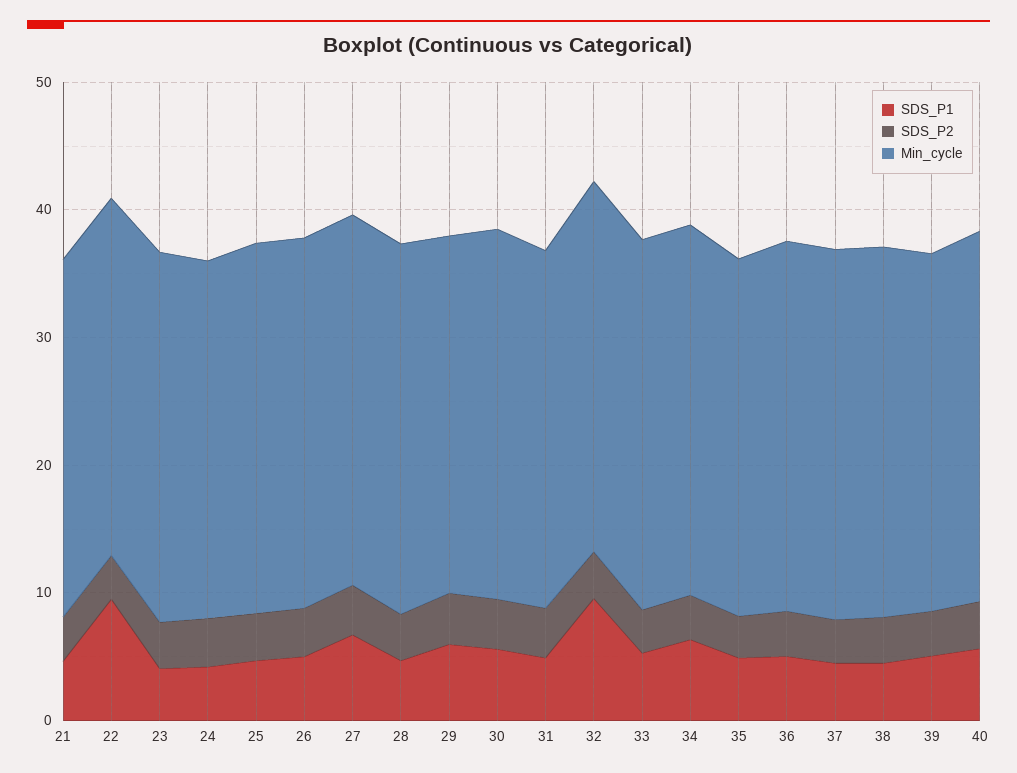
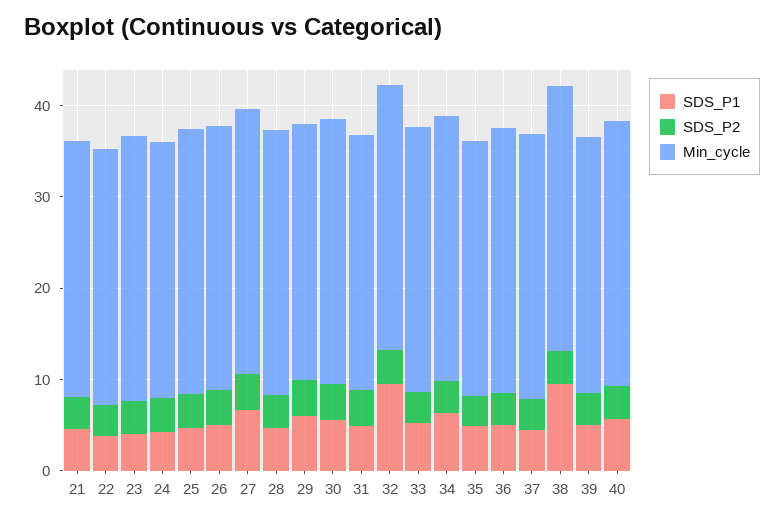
  {
    "SDS_P1": {
      "21": 4,
-     "22": 10,
+     "22": 4,
      "23": 4,
      "24": 4,
      "25": 4,
      "26": 6,
      "27": 6,
      "28": 4,
      "29": 6,
      "30": 6,
      "31": 4,
      "32": 10,
      "33": 6,
      "34": 6,
      "35": 4,
      "36": 6,
      "37": 4,
-     "38": 4,
+     "38": 10,
      "39": 6,
      "40": 6
    },
    "SDS_P2": {
      "21": 4,
      "22": 4,
      "23": 4,
      "24": 4,
      "25": 4,
      "26": 4,
      "27": 4,
      "28": 4,
      "29": 4,
      "30": 4,
      "31": 4,
      "32": 4,
      "33": 4,
      "34": 4,
      "35": 4,
      "36": 4,
      "37": 4,
      "38": 4,
      "39": 4,
      "40": 4
    },
    "Min_cycle": {
      "21": 28,
      "22": 28,
      "23": 30,
      "24": 28,
      "25": 30,
      "26": 30,
      "27": 30,
      "28": 30,
      "29": 28,
      "30": 30,
      "31": 28,
      "32": 30,
      "33": 30,
      "34": 30,
      "35": 28,
      "36": 30,
      "37": 30,
      "38": 30,
      "39": 28,
      "40": 30
    }
  }

